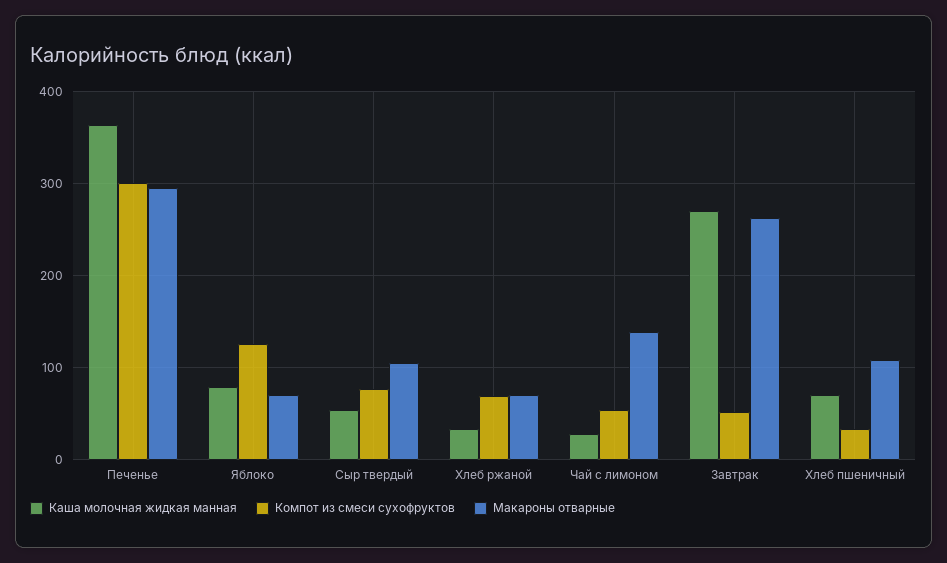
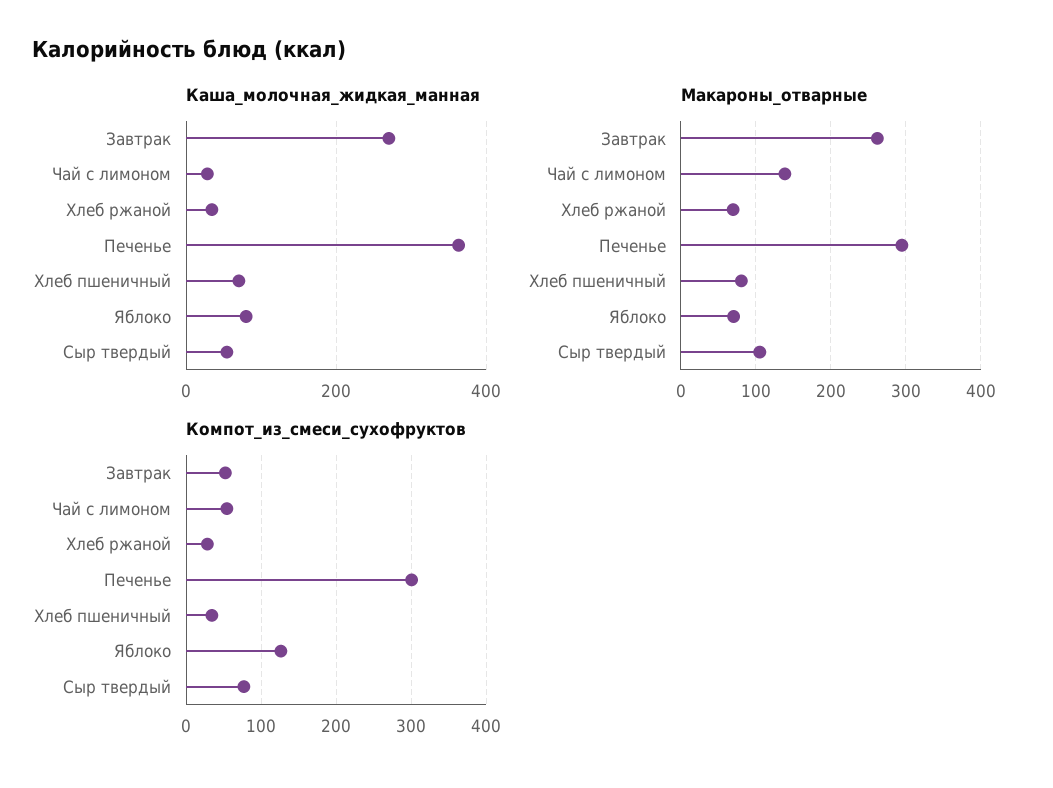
  {
    "Каша молочная жидкая манная": {
      "Печенье": 360,
      "Яблоко": 80,
      "Сыр твердый": 50,
      "Хлеб ржаной": 30,
      "Чай с лимоном": 30,
      "Завтрак": 270,
      "Хлеб пшеничный": 70
    },
    "Компот из смеси сухофруктов": {
      "Печенье": 300,
      "Яблоко": 130,
      "Сыр твердый": 80,
-     "Хлеб ржаной": 70,
+     "Хлеб ржаной": 30,
      "Чай с лимоном": 50,
      "Завтрак": 50,
      "Хлеб пшеничный": 30
    },
    "Макароны отварные": {
      "Печенье": 300,
      "Яблоко": 70,
      "Сыр твердый": 110,
      "Хлеб ржаной": 70,
      "Чай с лимоном": 140,
      "Завтрак": 260,
-     "Хлеб пшеничный": 110
+     "Хлеб пшеничный": 80
    }
  }

